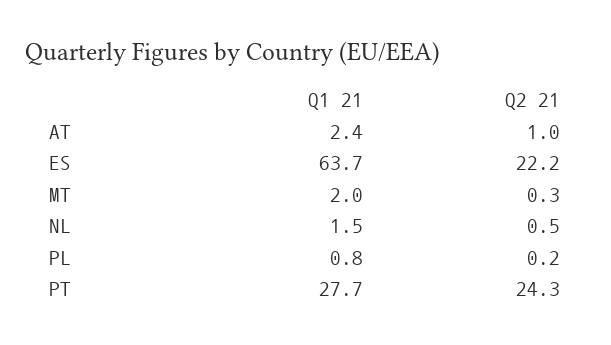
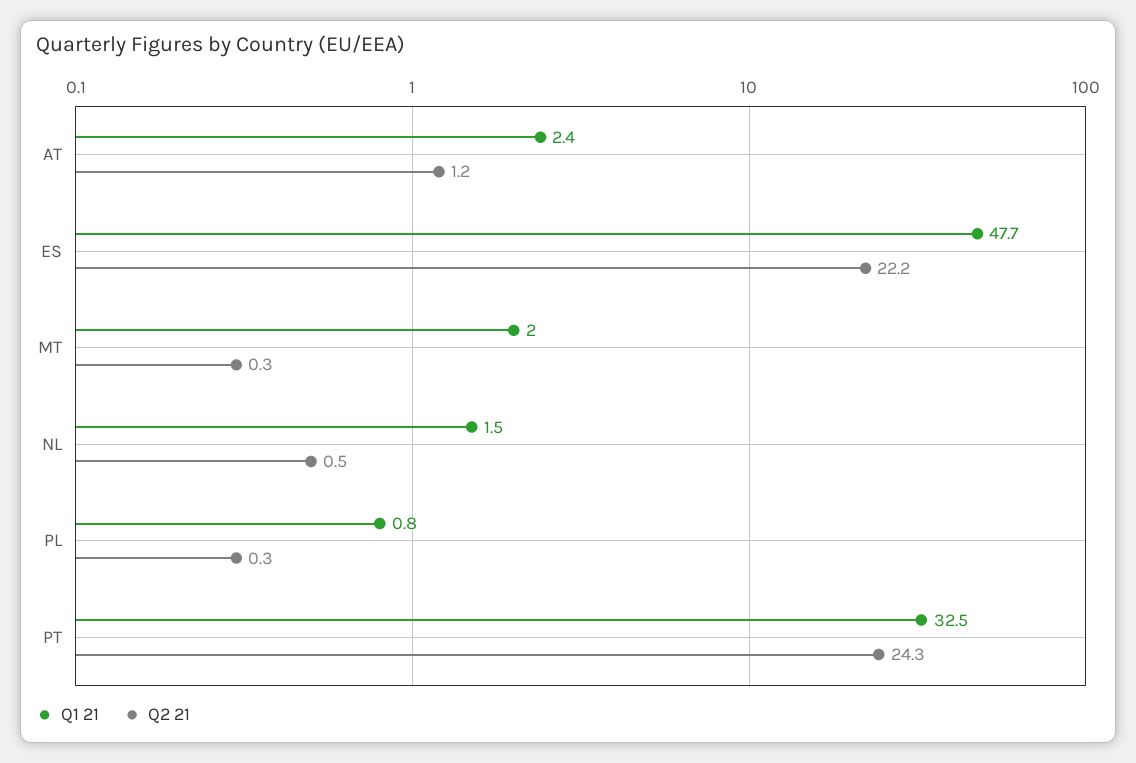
  {
    "Q1 21": {
      "AT": 2.4,
-     "ES": 63.7,
+     "ES": 47.7,
      "MT": 2,
      "NL": 1.5,
      "PL": 0.8,
-     "PT": 27.7
+     "PT": 32.5
    },
    "Q2 21": {
-     "AT": 1,
+     "AT": 1.2,
      "ES": 22.2,
      "MT": 0.3,
      "NL": 0.5,
-     "PL": 0.2,
+     "PL": 0.3,
      "PT": 24.3
    }
  }

